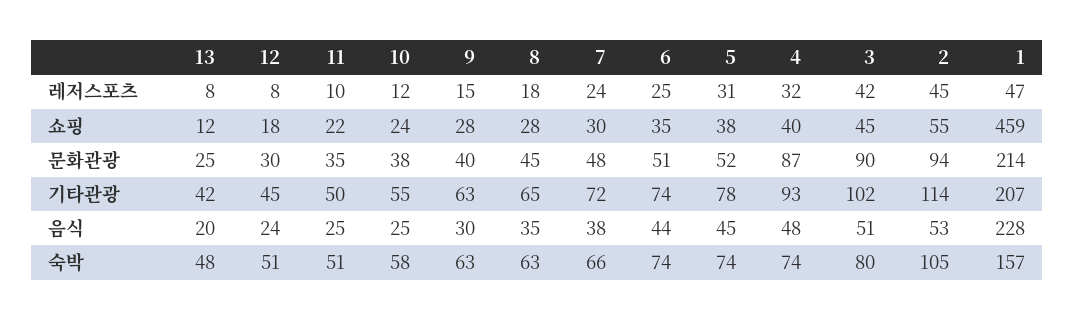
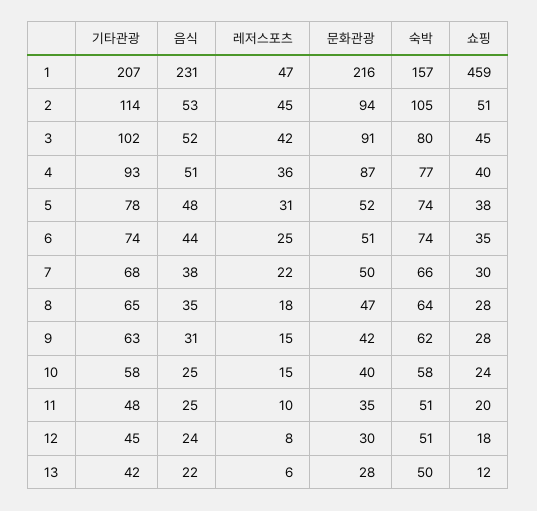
  {
    "13": {
-     "레저스포츠": 8,
+     "레저스포츠": 6,
      "쇼핑": 12,
-     "문화관광": 25,
+     "문화관광": 28,
      "기타관광": 42,
-     "음식": 20,
+     "음식": 22,
-     "숙박": 48
+     "숙박": 50
    },
    "12": {
      "레저스포츠": 8,
      "쇼핑": 18,
      "문화관광": 30,
      "기타관광": 45,
      "음식": 24,
      "숙박": 51
    },
    "11": {
      "레저스포츠": 10,
-     "쇼핑": 22,
+     "쇼핑": 20,
      "문화관광": 35,
-     "기타관광": 50,
+     "기타관광": 48,
      "음식": 25,
      "숙박": 51
    },
    "10": {
-     "레저스포츠": 12,
+     "레저스포츠": 15,
      "쇼핑": 24,
-     "문화관광": 38,
+     "문화관광": 40,
-     "기타관광": 55,
+     "기타관광": 58,
      "음식": 25,
      "숙박": 58
    },
    "9": {
      "레저스포츠": 15,
      "쇼핑": 28,
-     "문화관광": 40,
+     "문화관광": 42,
      "기타관광": 63,
-     "음식": 30,
+     "음식": 31,
-     "숙박": 63
+     "숙박": 62
    },
    "8": {
      "레저스포츠": 18,
      "쇼핑": 28,
-     "문화관광": 45,
+     "문화관광": 47,
      "기타관광": 65,
      "음식": 35,
-     "숙박": 63
+     "숙박": 64
    },
    "7": {
-     "레저스포츠": 24,
+     "레저스포츠": 22,
      "쇼핑": 30,
-     "문화관광": 48,
+     "문화관광": 50,
-     "기타관광": 72,
+     "기타관광": 68,
      "음식": 38,
      "숙박": 66
    },
    "6": {
      "레저스포츠": 25,
      "쇼핑": 35,
      "문화관광": 51,
      "기타관광": 74,
      "음식": 44,
      "숙박": 74
    },
    "5": {
      "레저스포츠": 31,
      "쇼핑": 38,
      "문화관광": 52,
      "기타관광": 78,
-     "음식": 45,
+     "음식": 48,
      "숙박": 74
    },
    "4": {
-     "레저스포츠": 32,
+     "레저스포츠": 36,
      "쇼핑": 40,
      "문화관광": 87,
      "기타관광": 93,
-     "음식": 48,
+     "음식": 51,
-     "숙박": 74
+     "숙박": 77
    },
    "3": {
      "레저스포츠": 42,
      "쇼핑": 45,
-     "문화관광": 90,
+     "문화관광": 91,
      "기타관광": 102,
-     "음식": 51,
+     "음식": 52,
      "숙박": 80
    },
    "2": {
      "레저스포츠": 45,
-     "쇼핑": 55,
+     "쇼핑": 51,
      "문화관광": 94,
      "기타관광": 114,
      "음식": 53,
      "숙박": 105
    },
    "1": {
      "레저스포츠": 47,
      "쇼핑": 459,
-     "문화관광": 214,
+     "문화관광": 216,
      "기타관광": 207,
-     "음식": 228,
+     "음식": 231,
      "숙박": 157
    }
  }

